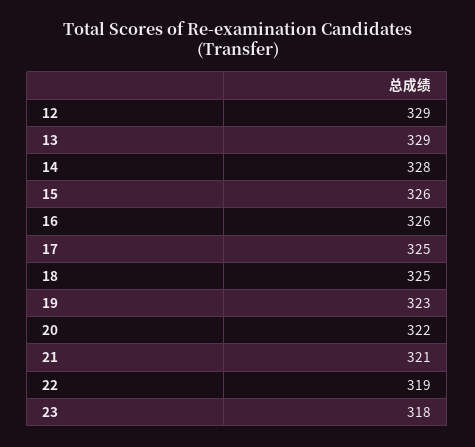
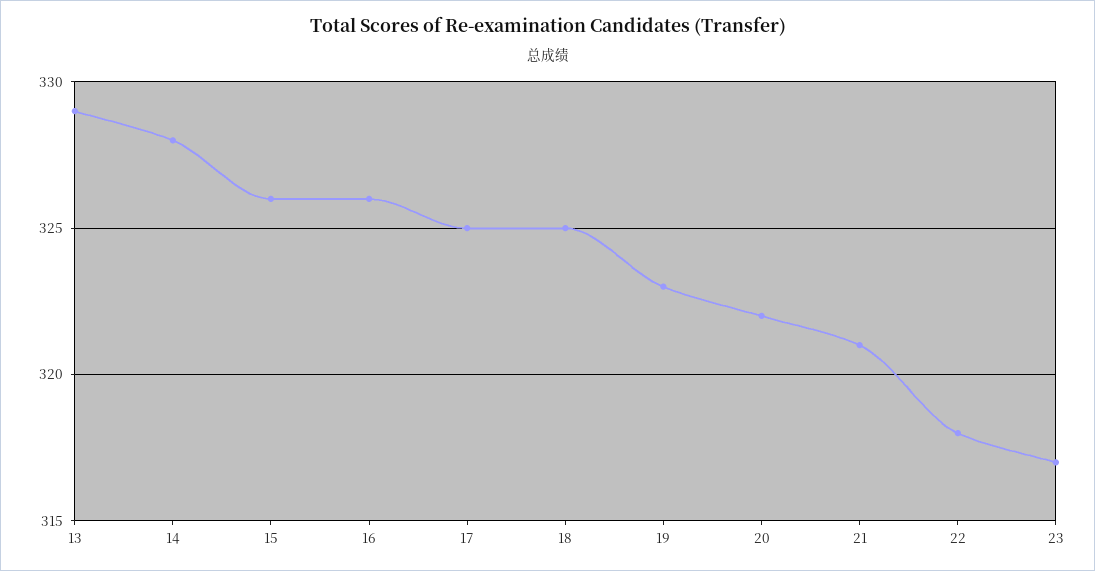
  {
-   "12": 329,
    "13": 329,
    "14": 328,
    "15": 326,
    "16": 326,
    "17": 325,
    "18": 325,
    "19": 323,
    "20": 322,
    "21": 321,
-   "22": 319,
+   "22": 318,
-   "23": 318
+   "23": 317
  }

